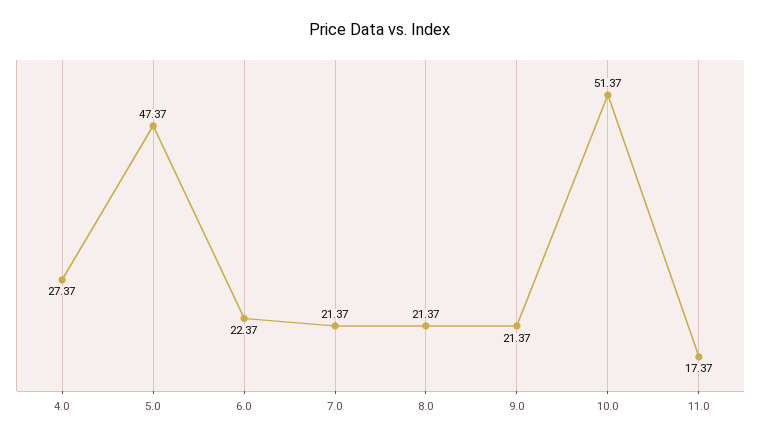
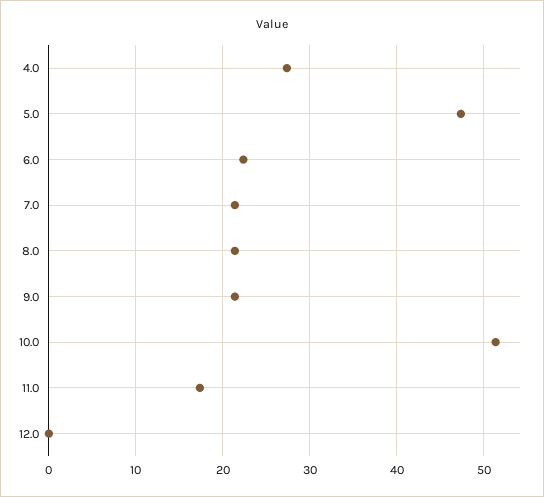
  {
    "4.0": 27.37,
    "5.0": 47.37,
    "6.0": 22.37,
    "7.0": 21.37,
    "8.0": 21.37,
    "9.0": 21.37,
    "10.0": 51.37,
-   "11.0": 17.37
+   "11.0": 17.37,
+   "12.0": 0
  }

